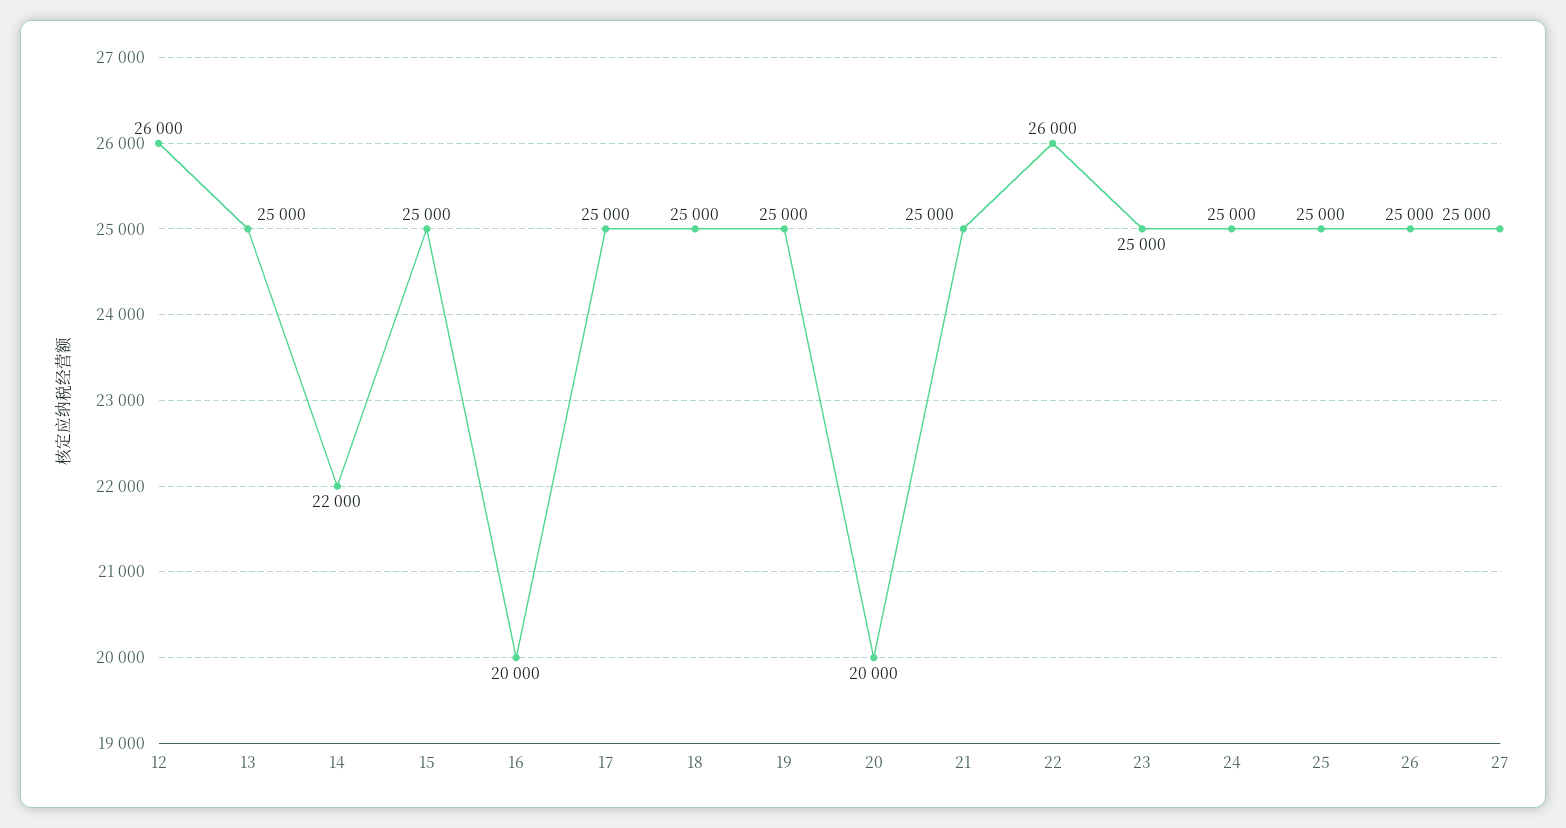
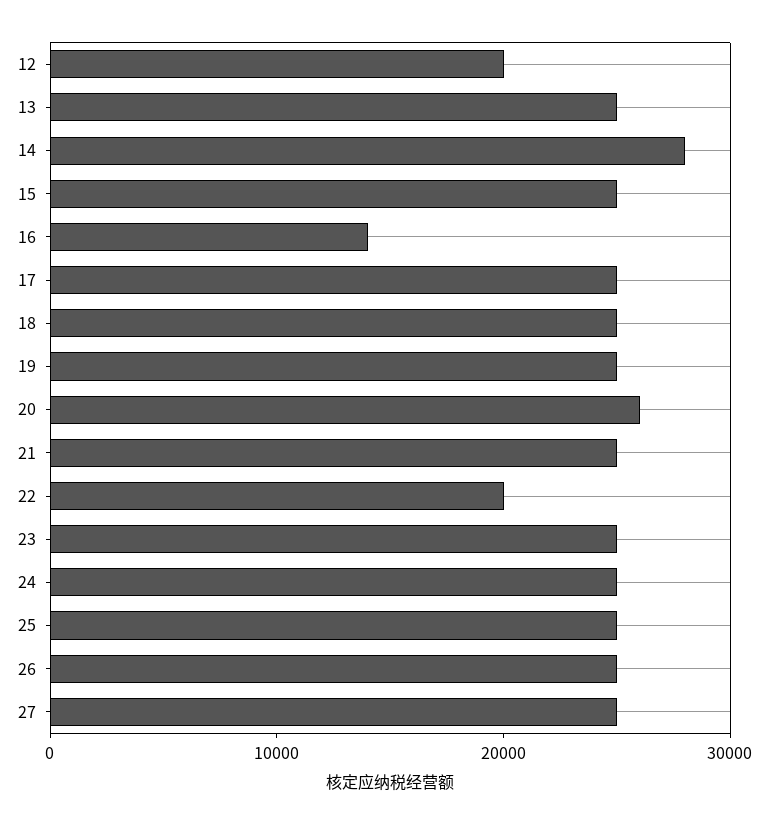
  {
-   "12": 26000,
+   "12": 20000,
    "13": 25000,
-   "14": 22000,
+   "14": 28000,
    "15": 25000,
-   "16": 20000,
+   "16": 14000,
    "17": 25000,
    "18": 25000,
    "19": 25000,
-   "20": 20000,
+   "20": 26000,
    "21": 25000,
-   "22": 26000,
+   "22": 20000,
    "23": 25000,
    "24": 25000,
    "25": 25000,
    "26": 25000,
    "27": 25000
  }

